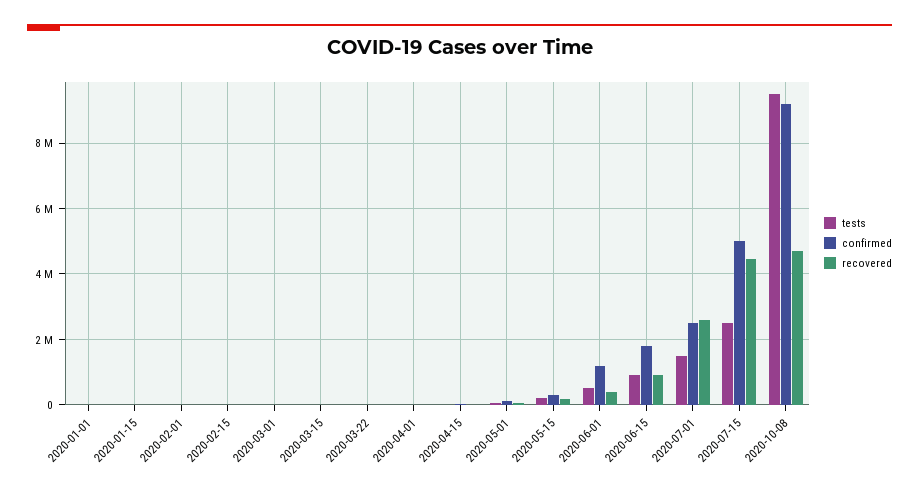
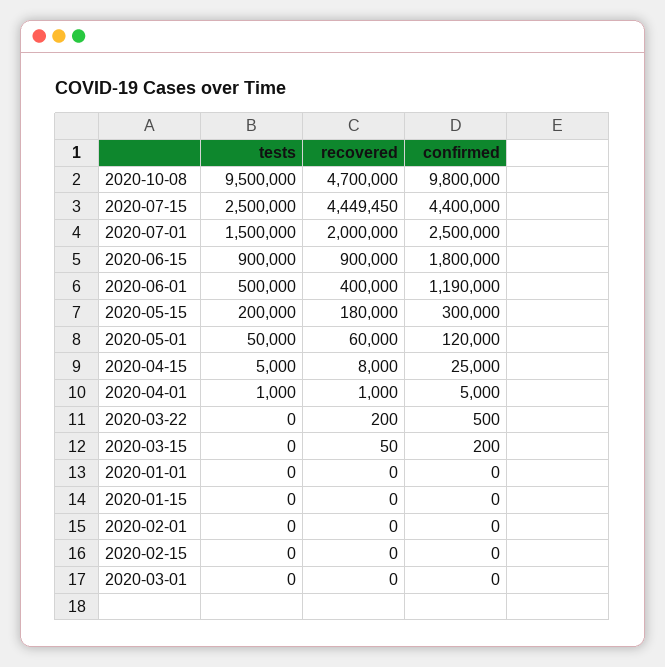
  {
    "tests": {
      "2020-01-01": 0,
      "2020-01-15": 0,
      "2020-02-01": 0,
      "2020-02-15": 0,
      "2020-03-01": 0,
      "2020-03-15": 0,
      "2020-03-22": 0,
      "2020-04-01": 1000,
      "2020-04-15": 5000,
      "2020-05-01": 50000,
      "2020-05-15": 200000,
      "2020-06-01": 500000,
      "2020-06-15": 900000,
      "2020-07-01": 1500000,
      "2020-07-15": 2500000,
      "2020-10-08": 9500000
    },
    "confirmed": {
      "2020-01-01": 0,
      "2020-01-15": 0,
      "2020-02-01": 0,
      "2020-02-15": 0,
      "2020-03-01": 0,
      "2020-03-15": 200,
      "2020-03-22": 500,
      "2020-04-01": 5000,
      "2020-04-15": 25000,
      "2020-05-01": 120000,
      "2020-05-15": 300000,
      "2020-06-01": 1190000,
      "2020-06-15": 1800000,
      "2020-07-01": 2500000,
-     "2020-07-15": 5000000,
+     "2020-07-15": 4400000,
-     "2020-10-08": 9200000
+     "2020-10-08": 9800000
    },
    "recovered": {
      "2020-01-01": 0,
      "2020-01-15": 0,
      "2020-02-01": 0,
      "2020-02-15": 0,
      "2020-03-01": 0,
      "2020-03-15": 50,
      "2020-03-22": 200,
      "2020-04-01": 1000,
      "2020-04-15": 8000,
      "2020-05-01": 60000,
      "2020-05-15": 180000,
      "2020-06-01": 400000,
      "2020-06-15": 900000,
-     "2020-07-01": 2600000,
+     "2020-07-01": 2000000,
      "2020-07-15": 4449450,
      "2020-10-08": 4700000
    }
  }

